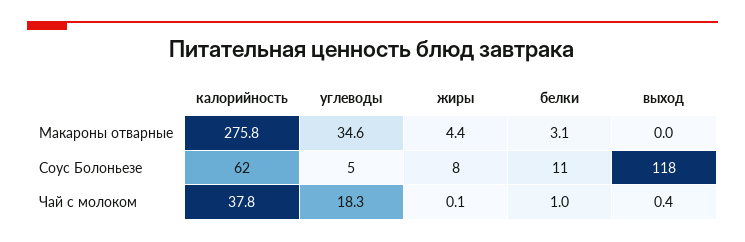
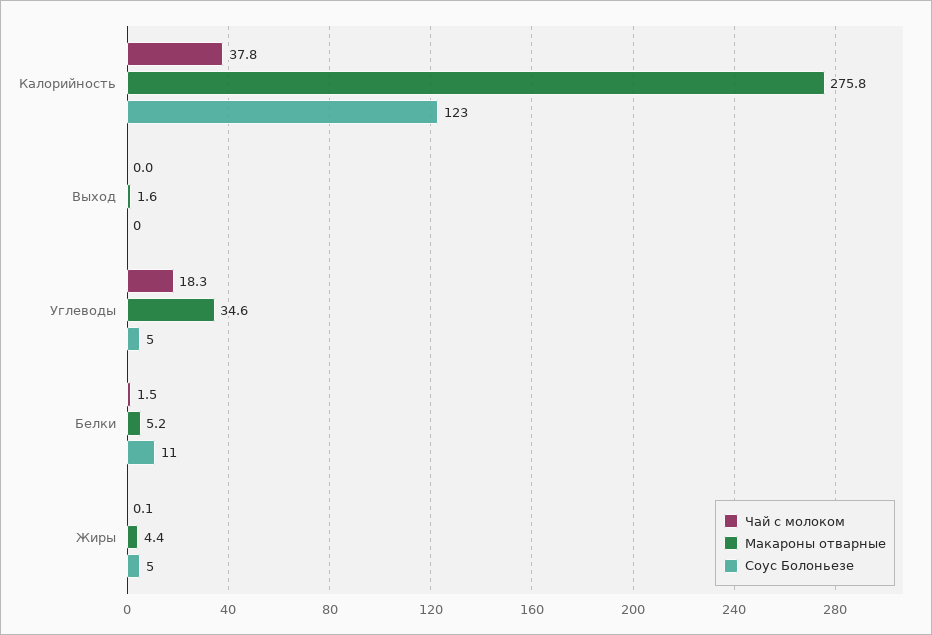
  {
    "Макароны отварные": {
      "калорийность": 275.8,
      "углеводы": 34.6,
      "жиры": 4.4,
-     "белки": 3.1,
+     "белки": 5.2,
-     "выход": 0
+     "выход": 1.6
    },
    "Соус Болоньезе": {
-     "калорийность": 62,
+     "калорийность": 123,
      "углеводы": 5,
-     "жиры": 8,
+     "жиры": 5,
      "белки": 11,
-     "выход": 118
+     "выход": 0
    },
    "Чай с молоком": {
      "калорийность": 37.8,
      "углеводы": 18.3,
      "жиры": 0.1,
-     "белки": 1,
+     "белки": 1.5,
-     "выход": 0.4
+     "выход": 0
    }
  }

